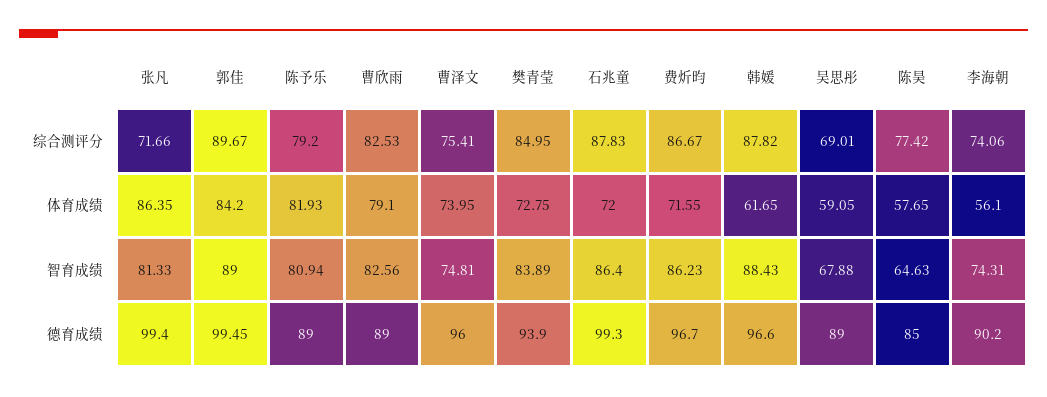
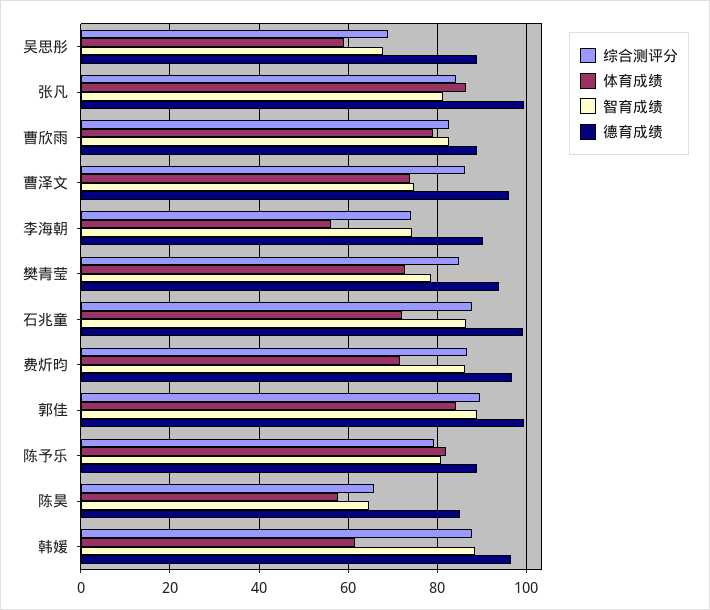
  {
    "综合测评分": {
-     "张凡": 71.66,
+     "张凡": 84,
      "郭佳": 89.67,
      "陈予乐": 79.2,
      "曹欣雨": 82.53,
-     "曹泽文": 75.41,
+     "曹泽文": 86,
      "樊青莹": 84.95,
      "石兆童": 87.83,
      "费炘昀": 86.67,
      "韩媛": 87.82,
      "吴思彤": 69.01,
-     "陈昊": 77.42,
+     "陈昊": 66,
      "李海朝": 74.06
    },
    "体育成绩": {
      "张凡": 86.35,
      "郭佳": 84.2,
      "陈予乐": 81.93,
      "曹欣雨": 79.1,
      "曹泽文": 73.95,
      "樊青莹": 72.75,
      "石兆童": 72,
      "费炘昀": 71.55,
      "韩媛": 61.65,
      "吴思彤": 59.05,
      "陈昊": 57.65,
      "李海朝": 56.1
    },
    "智育成绩": {
      "张凡": 81.33,
      "郭佳": 89,
      "陈予乐": 80.94,
      "曹欣雨": 82.56,
      "曹泽文": 74.81,
-     "樊青莹": 83.89,
+     "樊青莹": 78,
      "石兆童": 86.4,
      "费炘昀": 86.23,
      "韩媛": 88.43,
      "吴思彤": 67.88,
      "陈昊": 64.63,
      "李海朝": 74.31
    },
    "德育成绩": {
      "张凡": 99.4,
      "郭佳": 99.45,
      "陈予乐": 89,
      "曹欣雨": 89,
      "曹泽文": 96,
      "樊青莹": 93.9,
      "石兆童": 99.3,
      "费炘昀": 96.7,
      "韩媛": 96.6,
      "吴思彤": 89,
      "陈昊": 85,
      "李海朝": 90.2
    }
  }

